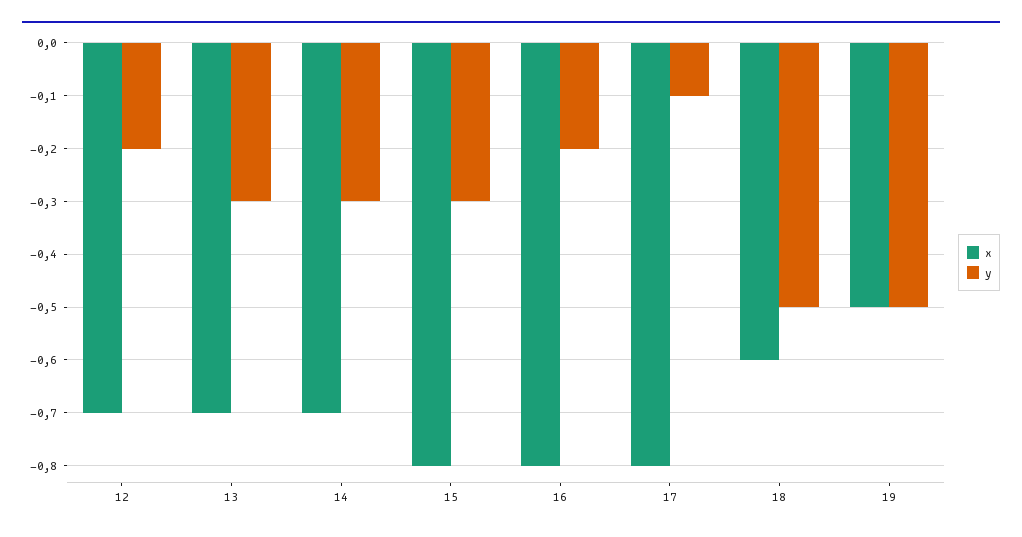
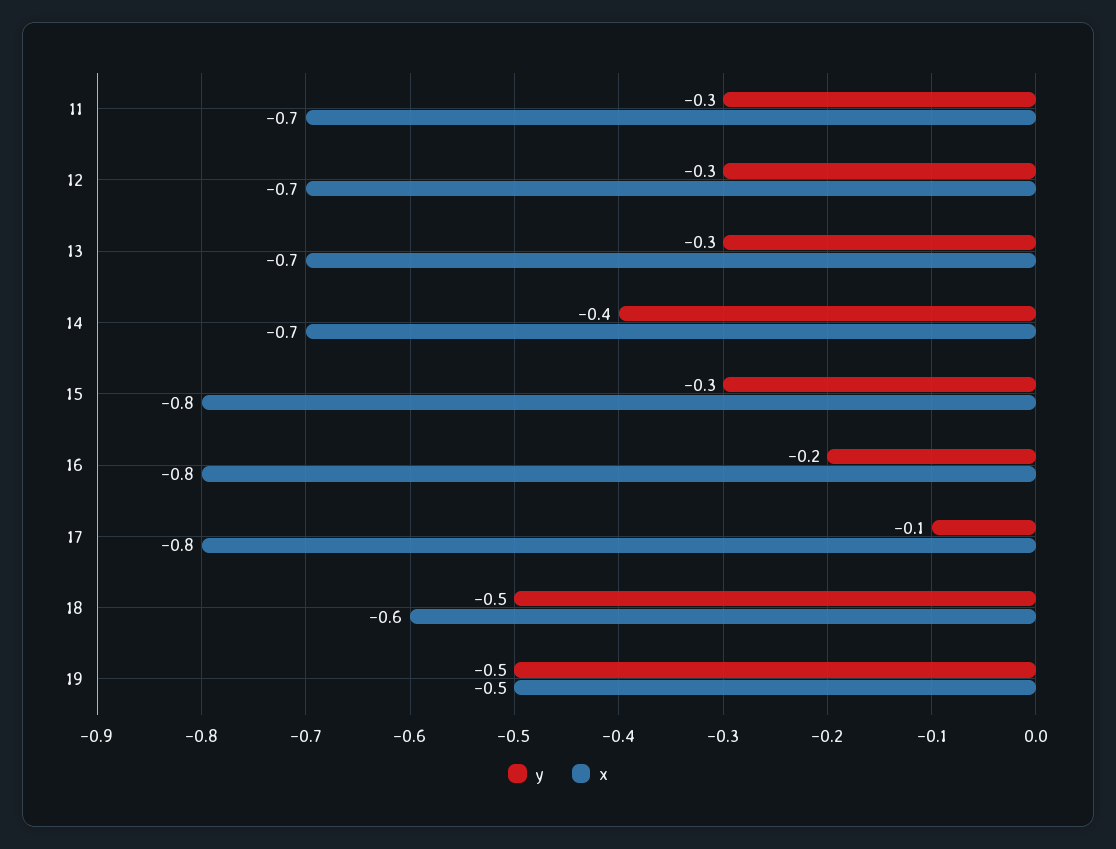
  {
    "x": {
      "12": -0.7,
      "13": -0.7,
      "14": -0.7,
      "15": -0.8,
      "16": -0.8,
      "17": -0.8,
      "18": -0.6,
-     "19": -0.5
+     "19": -0.5,
+     "11": -0.7
    },
    "y": {
-     "12": -0.2,
+     "12": -0.3,
      "13": -0.3,
-     "14": -0.3,
+     "14": -0.4,
      "15": -0.3,
      "16": -0.2,
      "17": -0.1,
      "18": -0.5,
-     "19": -0.5
+     "19": -0.5,
+     "11": -0.3
    }
  }

